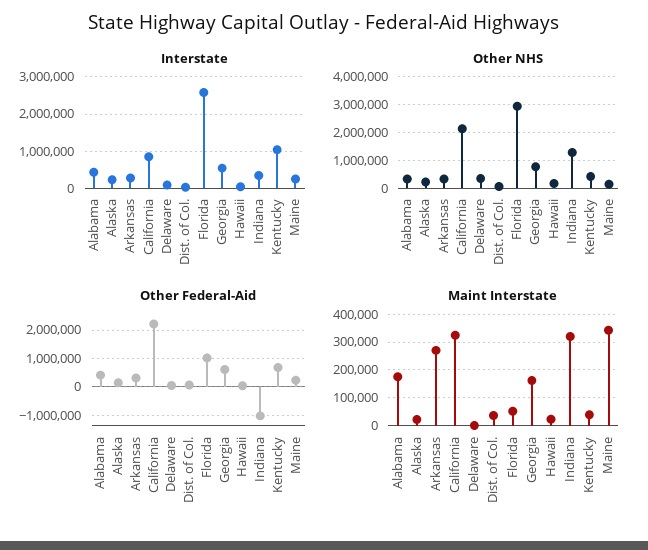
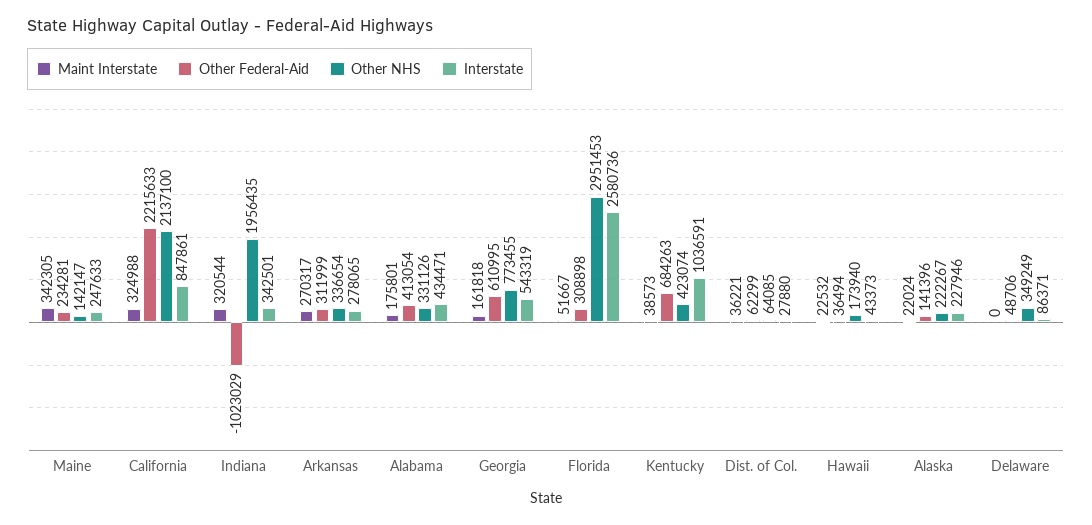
  {
    "Interstate": {
      "Alabama": 434471,
      "Alaska": 227946,
      "Arkansas": 278065,
      "California": 847861,
      "Delaware": 86371,
      "Dist. of Col.": 27880,
      "Florida": 2580736,
      "Georgia": 543319,
      "Hawaii": 43373,
      "Indiana": 342501,
      "Kentucky": 1036591,
      "Maine": 247633
    },
    "Other NHS": {
      "Alabama": 331126,
      "Alaska": 222267,
      "Arkansas": 336654,
      "California": 2137100,
      "Delaware": 349249,
      "Dist. of Col.": 64085,
      "Florida": 2951453,
      "Georgia": 773455,
      "Hawaii": 173940,
-     "Indiana": 1250000,
+     "Indiana": 1956435,
      "Kentucky": 423074,
      "Maine": 142147
    },
    "Other Federal-Aid": {
      "Alabama": 413054,
      "Alaska": 141396,
      "Arkansas": 311999,
      "California": 2215633,
      "Delaware": 48706,
      "Dist. of Col.": 62299,
-     "Florida": 1000000,
+     "Florida": 308898,
      "Georgia": 610995,
      "Hawaii": 36494,
      "Indiana": -1023029,
      "Kentucky": 684263,
      "Maine": 234281
    },
    "Maint Interstate": {
      "Alabama": 175801,
      "Alaska": 22024,
      "Arkansas": 270317,
      "California": 324988,
      "Delaware": 0,
      "Dist. of Col.": 36221,
      "Florida": 51667,
      "Georgia": 161818,
      "Hawaii": 22532,
      "Indiana": 320544,
      "Kentucky": 38573,
      "Maine": 342305
    }
  }

